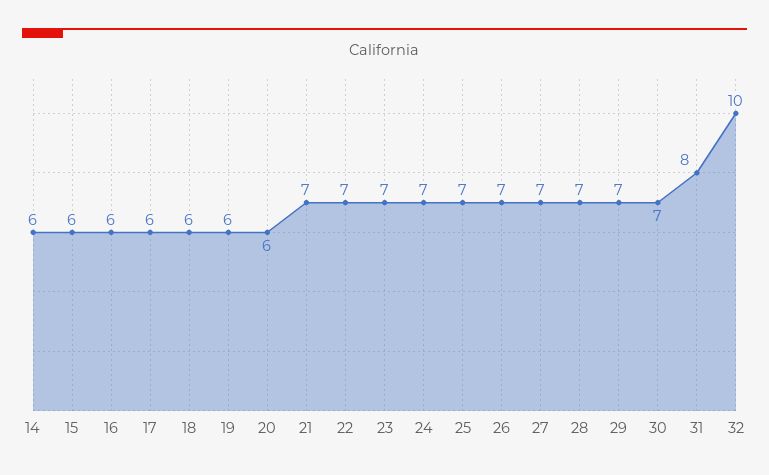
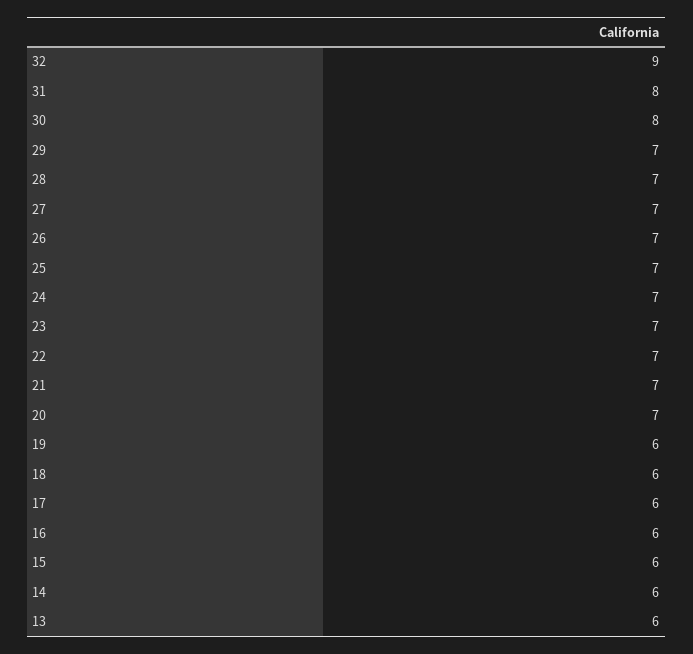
  {
    "14": 6,
    "15": 6,
    "16": 6,
    "17": 6,
    "18": 6,
    "19": 6,
-   "20": 6,
+   "20": 7,
    "21": 7,
    "22": 7,
    "23": 7,
    "24": 7,
    "25": 7,
    "26": 7,
    "27": 7,
    "28": 7,
    "29": 7,
-   "30": 7,
+   "30": 8,
    "31": 8,
-   "32": 10
+   "32": 9,
+   "13": 6
  }

